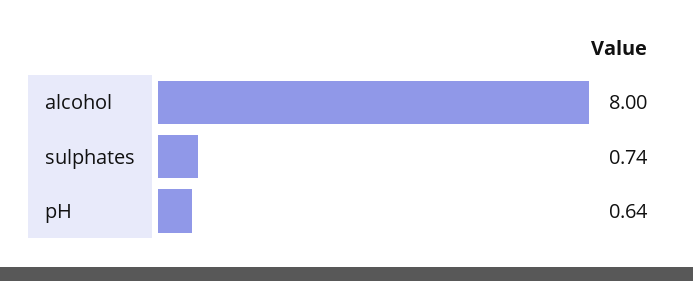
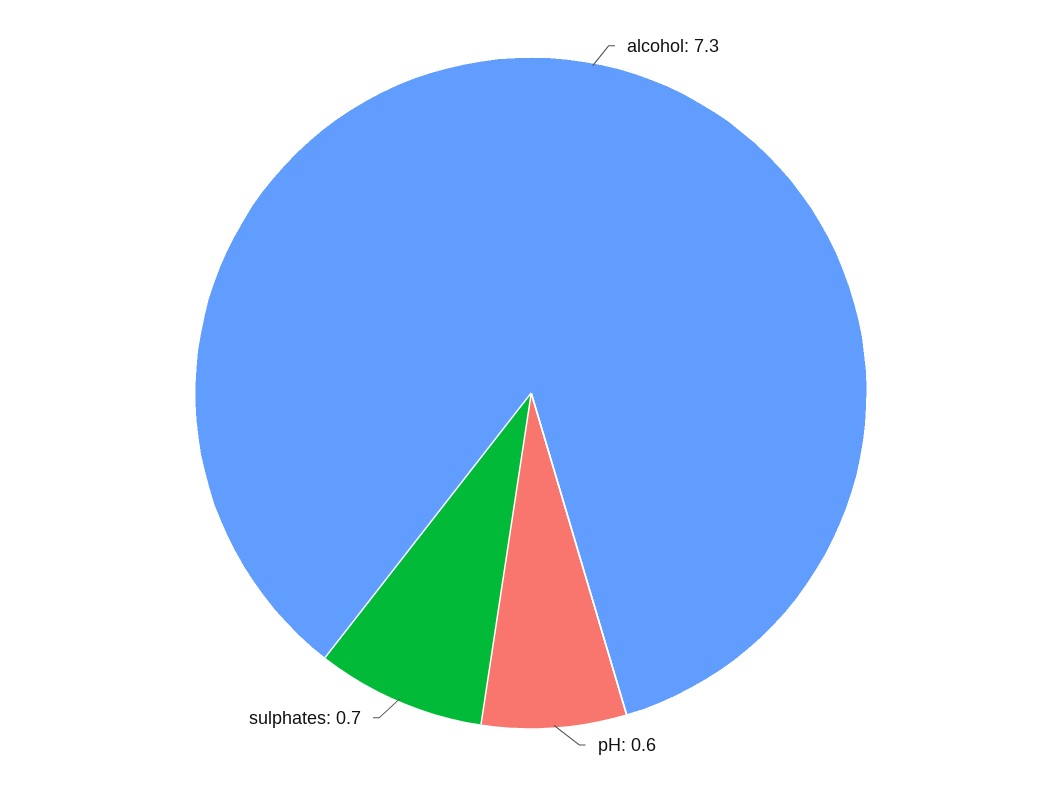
  {
-   "alcohol": 8,
+   "alcohol": 7.3,
    "sulphates": 0.74,
    "pH": 0.64
  }

